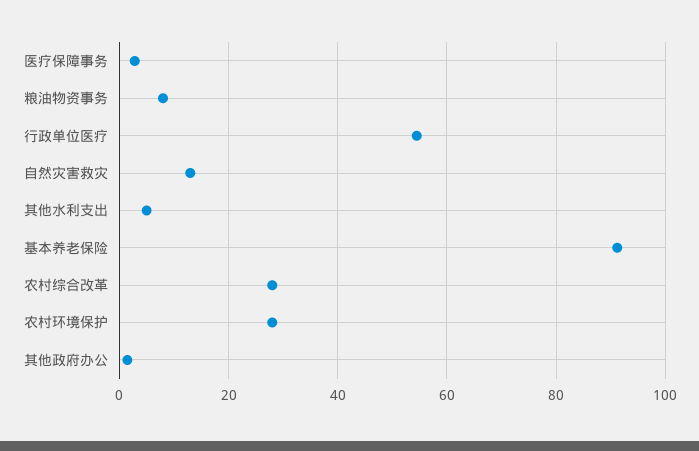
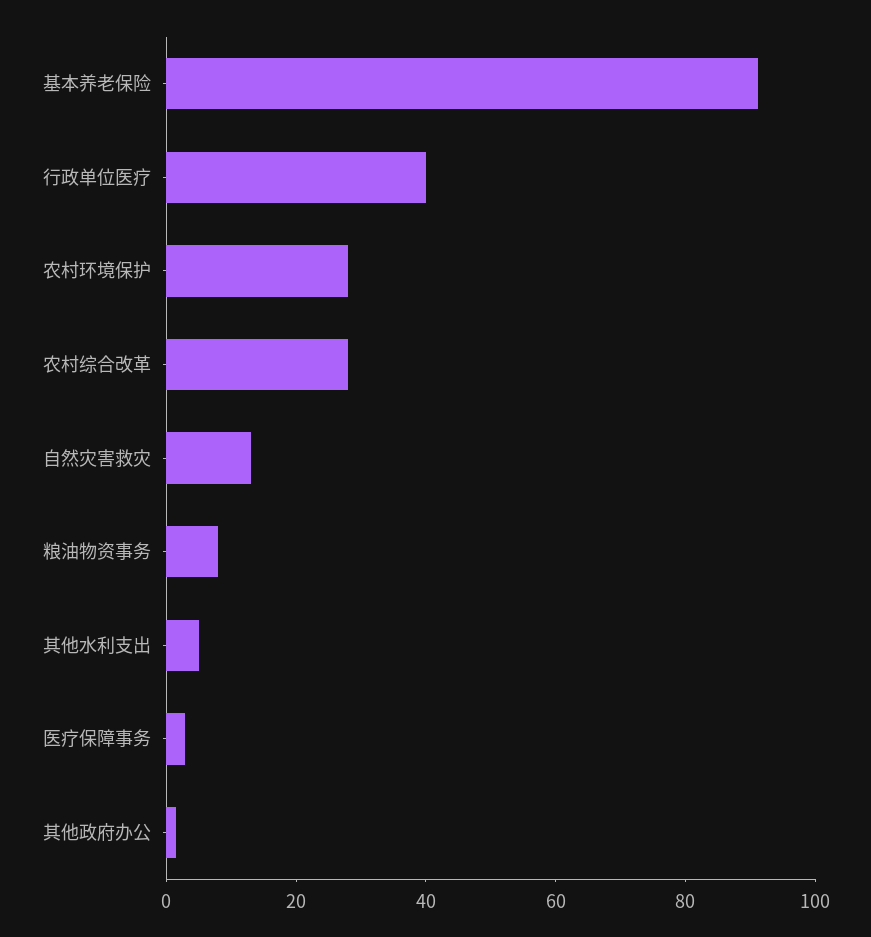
  {
    "医疗保障事务": 2,
    "粮油物资事务": 8,
-   "行政单位医疗": 54,
+   "行政单位医疗": 40,
    "自然灾害救灾": 12,
    "其他水利支出": 6,
    "基本养老保险": 92,
    "农村综合改革": 28,
    "农村环境保护": 28,
    "其他政府办公": 2
  }

